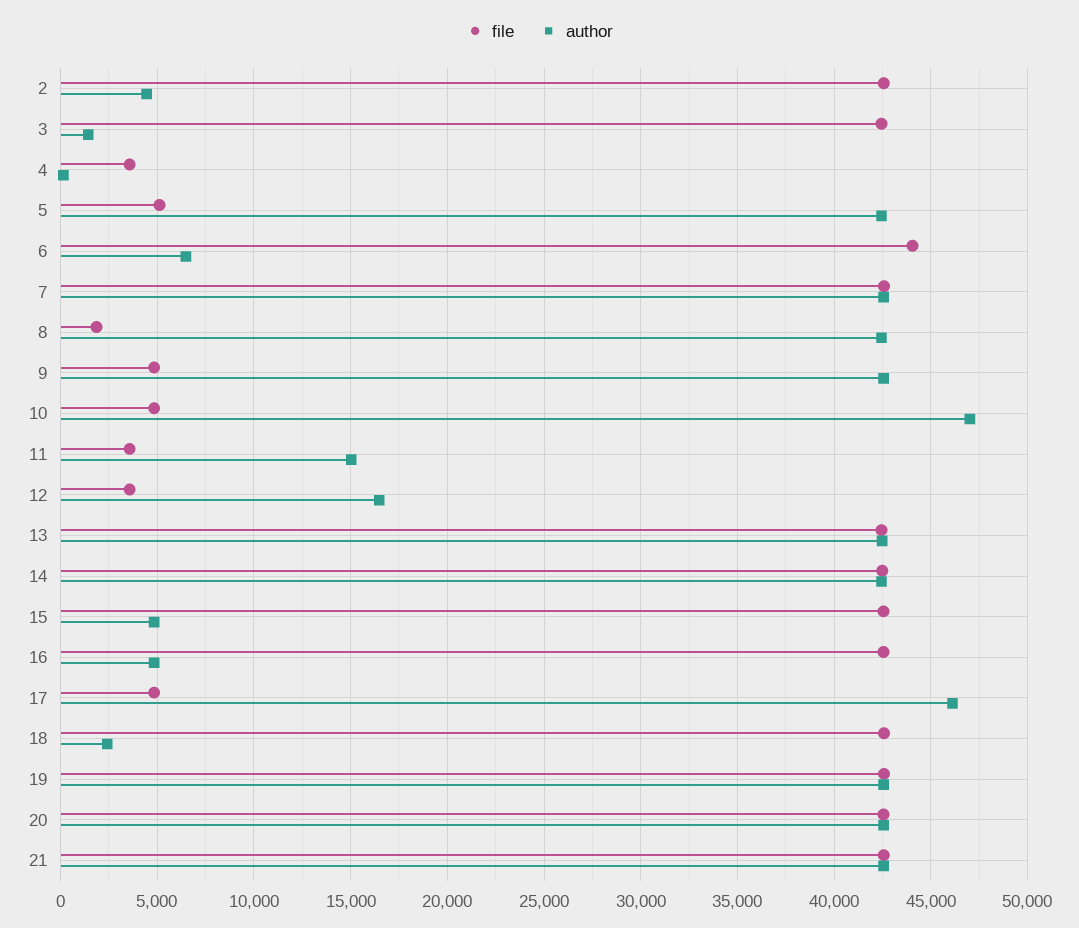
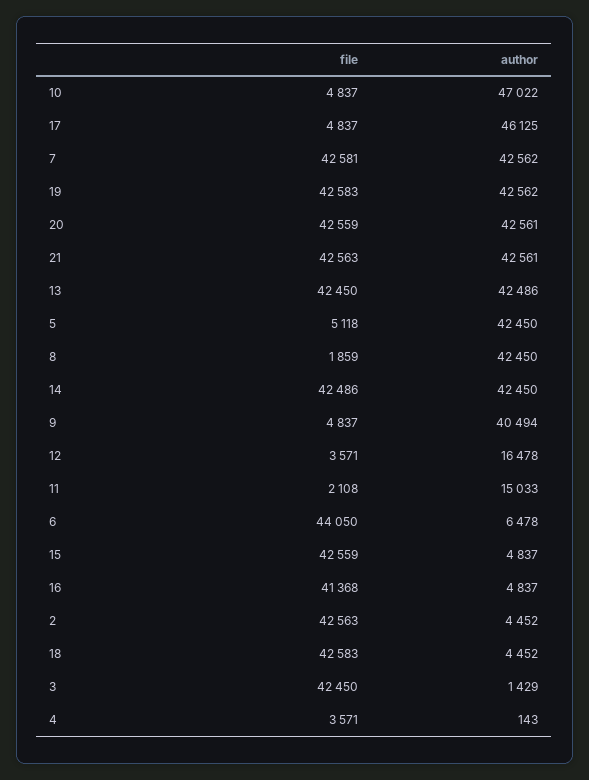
  {
    "file": {
      "2": 42563,
      "3": 42450,
      "4": 3571,
      "5": 5118,
      "6": 44050,
      "7": 42581,
      "8": 1859,
      "9": 4837,
      "10": 4837,
-     "11": 3500,
+     "11": 2108,
      "12": 3571,
      "13": 42450,
      "14": 42486,
      "15": 42559,
-     "16": 42500,
+     "16": 41368,
      "17": 4837,
      "18": 42583,
      "19": 42583,
      "20": 42559,
      "21": 42563
    },
    "author": {
      "2": 4452,
      "3": 1429,
      "4": 143,
      "5": 42450,
      "6": 6478,
      "7": 42562,
      "8": 42450,
-     "9": 42500,
+     "9": 40494,
      "10": 47022,
      "11": 15033,
      "12": 16478,
      "13": 42486,
      "14": 42450,
      "15": 4837,
      "16": 4837,
      "17": 46125,
-     "18": 2500,
+     "18": 4452,
      "19": 42562,
      "20": 42561,
      "21": 42561
    }
  }

